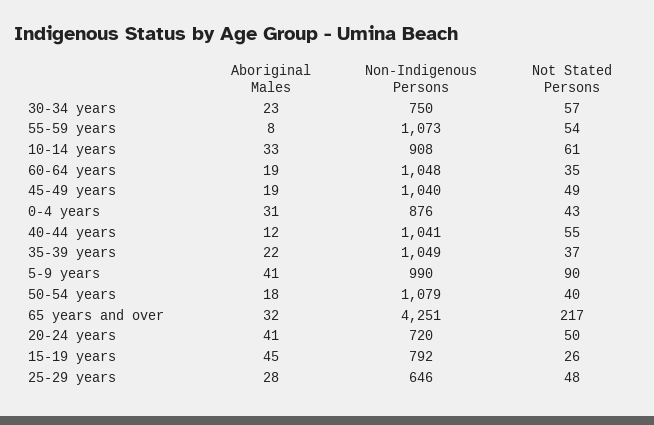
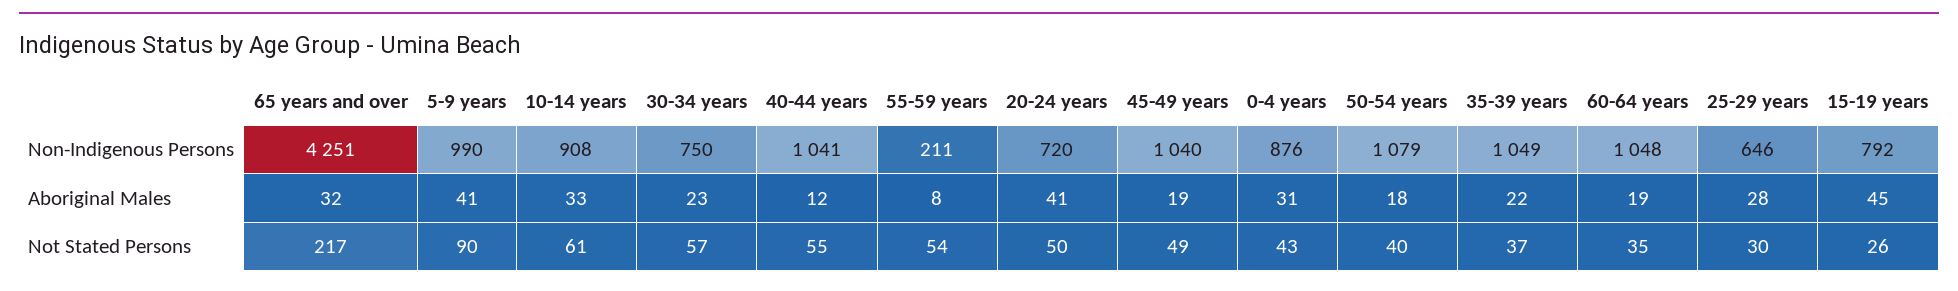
  {
    "Aboriginal Males": {
      "30-34 years": 23,
      "55-59 years": 8,
      "10-14 years": 33,
      "60-64 years": 19,
      "45-49 years": 19,
      "0-4 years": 31,
      "40-44 years": 12,
      "35-39 years": 22,
      "5-9 years": 41,
      "50-54 years": 18,
      "65 years and over": 32,
      "20-24 years": 41,
      "15-19 years": 45,
      "25-29 years": 28
    },
    "Non-Indigenous Persons": {
      "30-34 years": 750,
-     "55-59 years": 1073,
+     "55-59 years": 211,
      "10-14 years": 908,
      "60-64 years": 1048,
      "45-49 years": 1040,
      "0-4 years": 876,
      "40-44 years": 1041,
      "35-39 years": 1049,
      "5-9 years": 990,
      "50-54 years": 1079,
      "65 years and over": 4251,
      "20-24 years": 720,
      "15-19 years": 792,
      "25-29 years": 646
    },
    "Not Stated Persons": {
      "30-34 years": 57,
      "55-59 years": 54,
      "10-14 years": 61,
      "60-64 years": 35,
      "45-49 years": 49,
      "0-4 years": 43,
      "40-44 years": 55,
      "35-39 years": 37,
      "5-9 years": 90,
      "50-54 years": 40,
      "65 years and over": 217,
      "20-24 years": 50,
      "15-19 years": 26,
-     "25-29 years": 48
+     "25-29 years": 30
    }
  }

